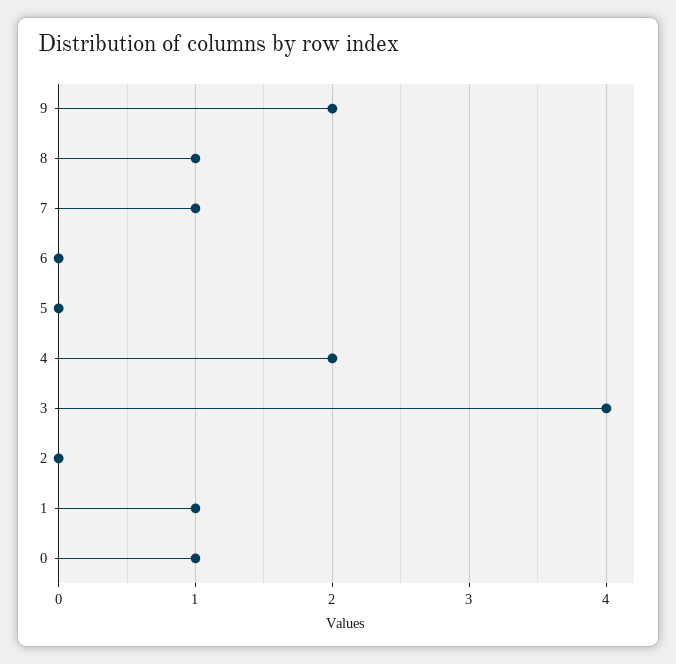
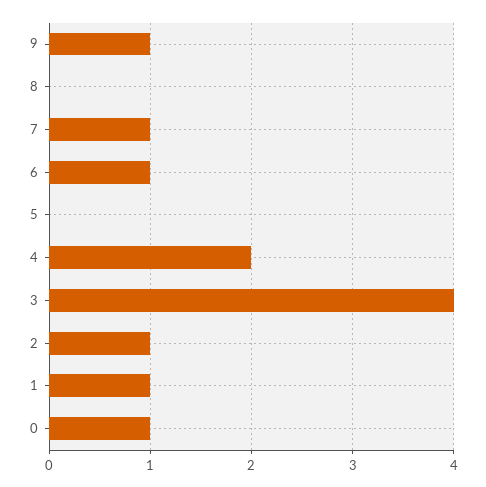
  {
-   "9": 2,
+   "9": 1,
-   "8": 1,
+   "8": 0,
    "7": 1,
-   "6": 0,
+   "6": 1,
    "5": 0,
    "4": 2,
    "3": 4,
-   "2": 0,
+   "2": 1,
    "1": 1,
    "0": 1
  }

